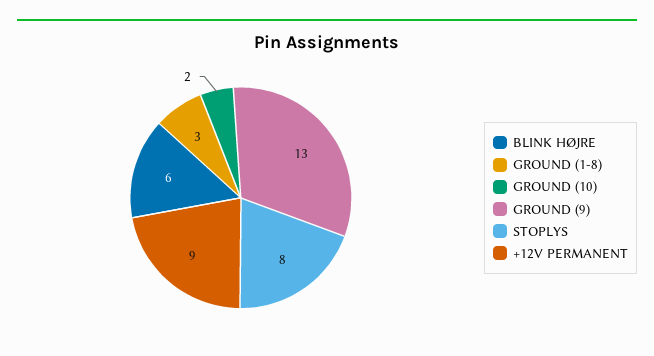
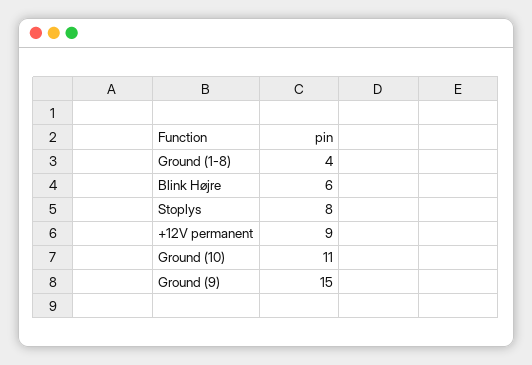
  {
    "BLINK HØJRE": 6,
-   "GROUND (1-8)": 3,
+   "GROUND (1-8)": 4,
-   "GROUND (10)": 2,
+   "GROUND (10)": 11,
-   "GROUND (9)": 13,
+   "GROUND (9)": 15,
    "STOPLYS": 8,
    "+12V PERMANENT": 9
  }

